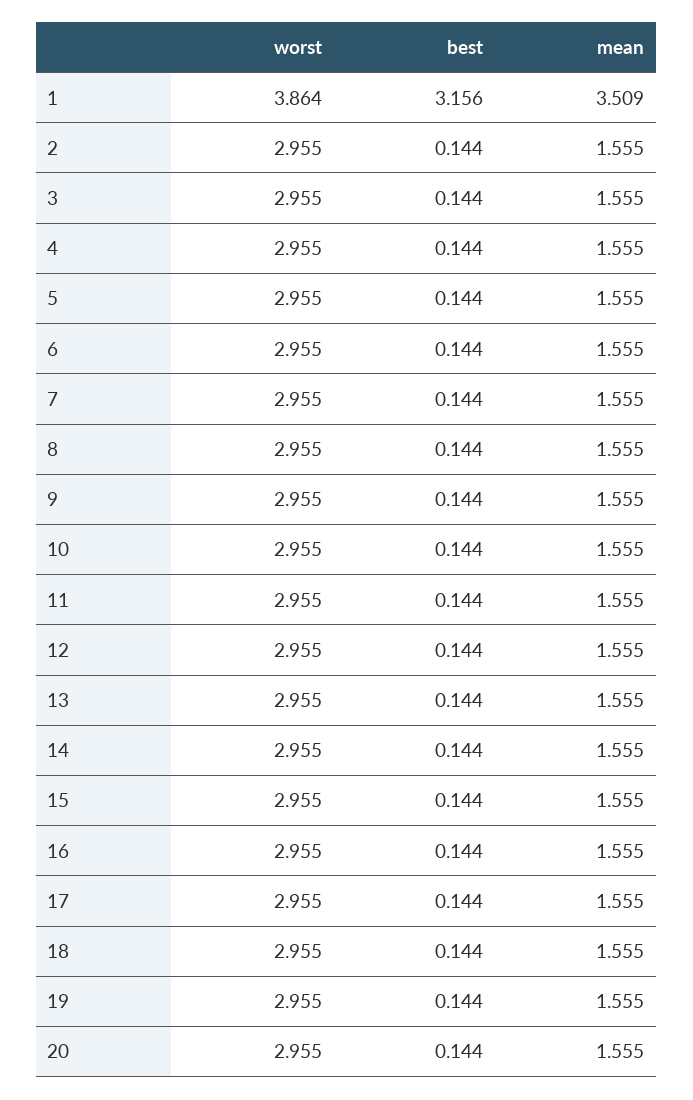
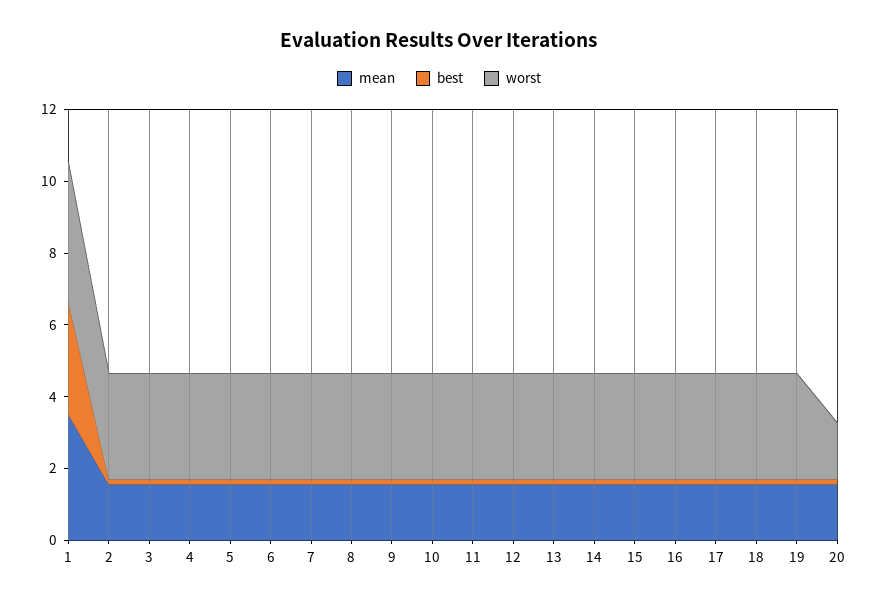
  {
    "worst": {
      "1": 3.864,
      "2": 2.955,
      "3": 2.955,
      "4": 2.955,
      "5": 2.955,
      "6": 2.955,
      "7": 2.955,
      "8": 2.955,
      "9": 2.955,
      "10": 2.955,
      "11": 2.955,
      "12": 2.955,
      "13": 2.955,
      "14": 2.955,
      "15": 2.955,
      "16": 2.955,
      "17": 2.955,
      "18": 2.955,
      "19": 2.955,
-     "20": 2.955
+     "20": 1.5
    },
    "best": {
      "1": 3.156,
      "2": 0.144,
      "3": 0.144,
      "4": 0.144,
      "5": 0.144,
      "6": 0.144,
      "7": 0.144,
      "8": 0.144,
      "9": 0.144,
      "10": 0.144,
      "11": 0.144,
      "12": 0.144,
      "13": 0.144,
      "14": 0.144,
      "15": 0.144,
      "16": 0.144,
      "17": 0.144,
      "18": 0.144,
      "19": 0.144,
      "20": 0.144
    },
    "mean": {
      "1": 3.509,
      "2": 1.555,
      "3": 1.555,
      "4": 1.555,
      "5": 1.555,
      "6": 1.555,
      "7": 1.555,
      "8": 1.555,
      "9": 1.555,
      "10": 1.555,
      "11": 1.555,
      "12": 1.555,
      "13": 1.555,
      "14": 1.555,
      "15": 1.555,
      "16": 1.555,
      "17": 1.555,
      "18": 1.555,
      "19": 1.555,
      "20": 1.555
    }
  }

